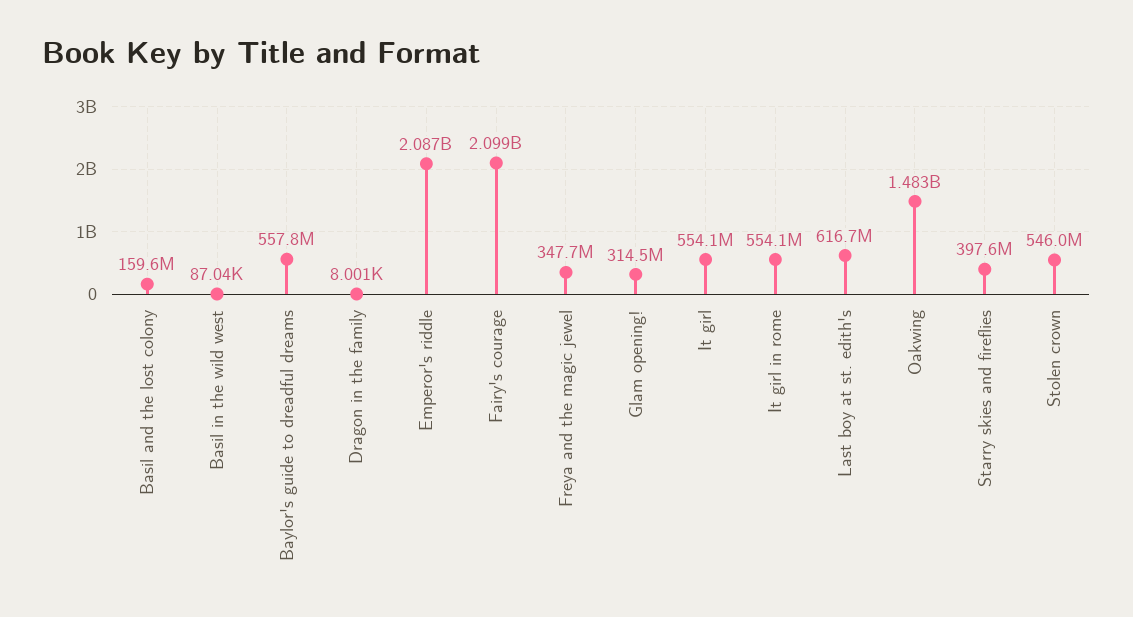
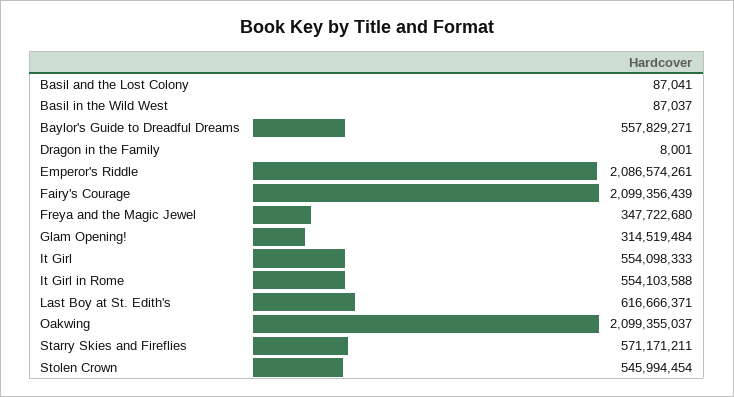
  {
-   "Basil and the lost colony": 159600000,
+   "Basil and the lost colony": 87041,
    "Basil in the wild west": 87037,
    "Baylor's guide to dreadful dreams": 557829271,
    "Dragon in the family": 8001,
    "Emperor's riddle": 2086574261,
    "Fairy's courage": 2099356439,
    "Freya and the magic jewel": 347722680,
    "Glam opening!": 314519484,
    "It girl": 554098333,
    "It girl in rome": 554103588,
    "Last boy at st. edith's": 616666371,
-   "Oakwing": 1483000000,
+   "Oakwing": 2099355037,
-   "Starry skies and fireflies": 397600000,
+   "Starry skies and fireflies": 571171211,
    "Stolen crown": 545994454
  }

